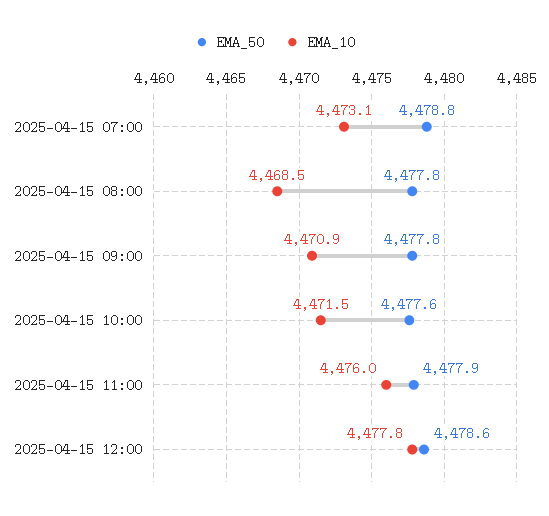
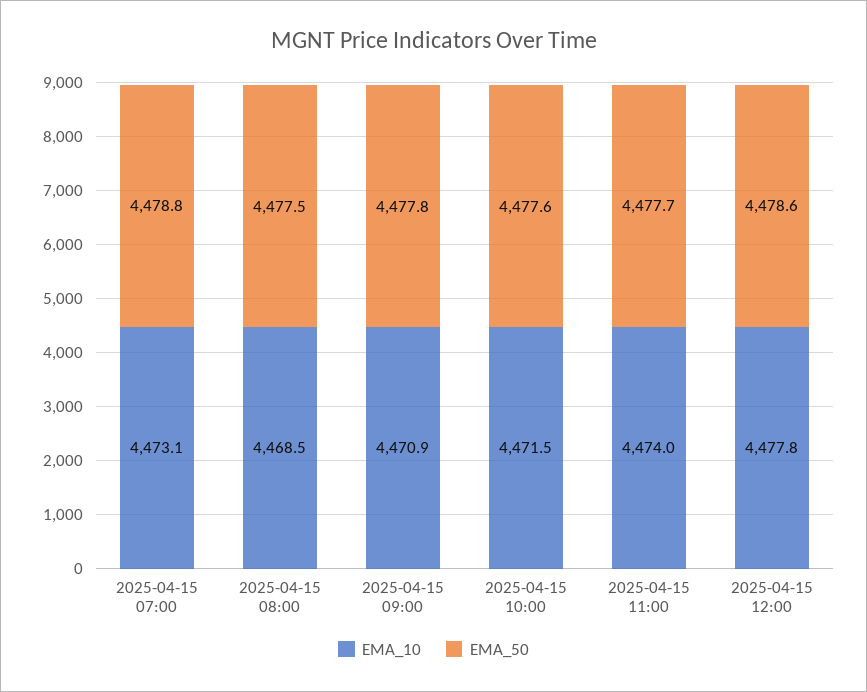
  {
    "EMA_50": {
      "2025-04-15 07:00": 4478.8,
-     "2025-04-15 08:00": 4477.8,
+     "2025-04-15 08:00": 4477.5,
      "2025-04-15 09:00": 4477.8,
      "2025-04-15 10:00": 4477.6,
-     "2025-04-15 11:00": 4477.9,
+     "2025-04-15 11:00": 4477.7,
      "2025-04-15 12:00": 4478.6
    },
    "EMA_10": {
      "2025-04-15 07:00": 4473.1,
      "2025-04-15 08:00": 4468.5,
      "2025-04-15 09:00": 4470.9,
      "2025-04-15 10:00": 4471.5,
-     "2025-04-15 11:00": 4476,
+     "2025-04-15 11:00": 4474,
      "2025-04-15 12:00": 4477.8
    }
  }

